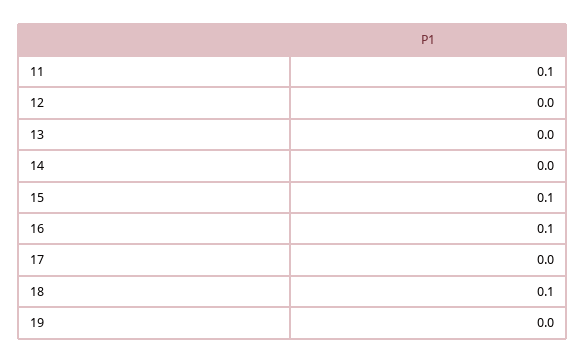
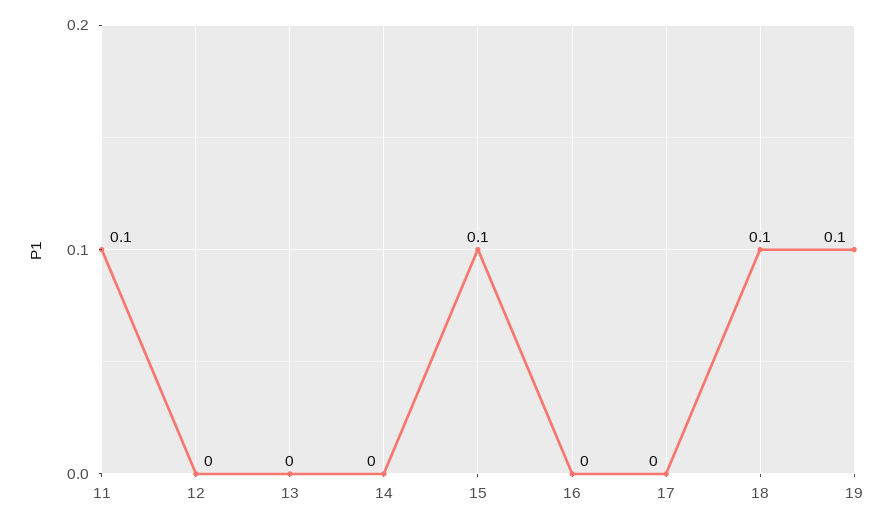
  {
    "11": 0.1,
    "12": 0,
    "13": 0,
    "14": 0,
    "15": 0.1,
-   "16": 0.1,
+   "16": 0,
    "17": 0,
    "18": 0.1,
-   "19": 0
+   "19": 0.1
  }

